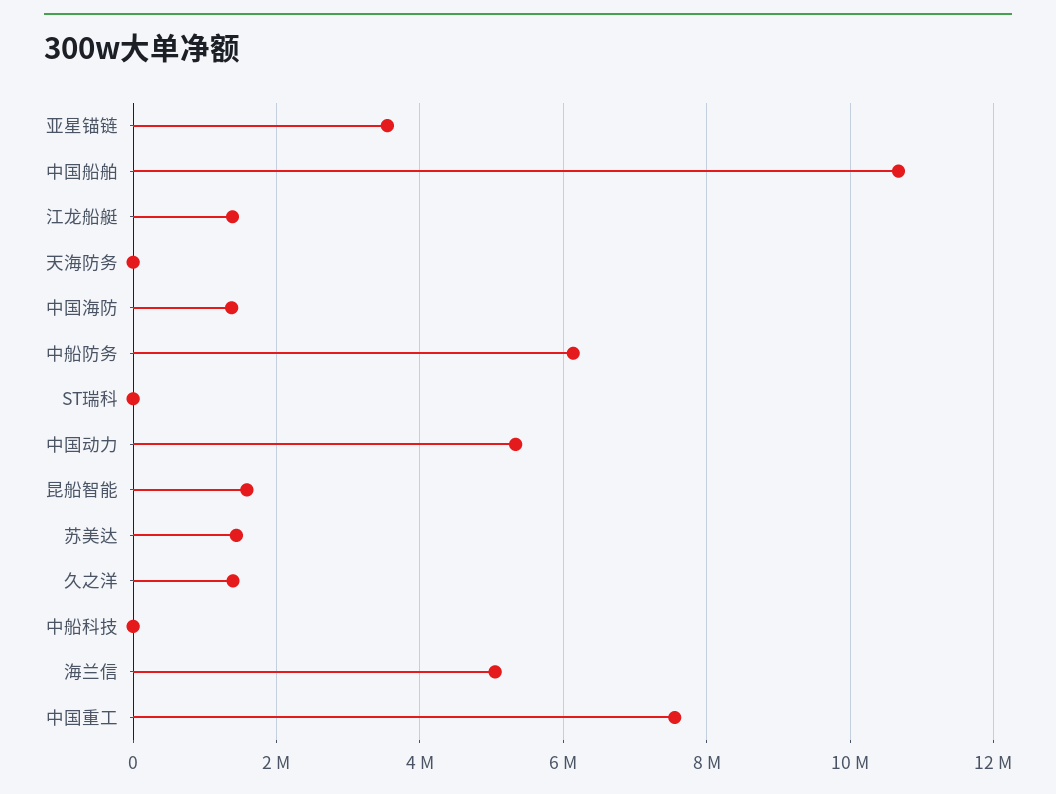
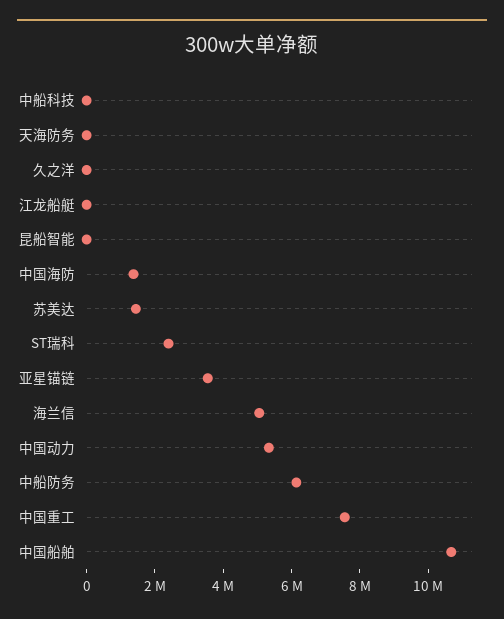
  {
    "亚星锚链": 3600000,
    "中国船舶": 10600000,
-   "江龙船艇": 1400000,
+   "江龙船艇": 0,
    "天海防务": 0,
    "中国海防": 1400000,
    "中船防务": 6200000,
-   "ST瑞科": 0,
+   "ST瑞科": 2500000,
    "中国动力": 5400000,
-   "昆船智能": 1600000,
+   "昆船智能": 0,
    "苏美达": 1400000,
-   "久之洋": 1400000,
+   "久之洋": 0,
    "中船科技": 0,
    "海兰信": 5000000,
    "中国重工": 7600000
  }

